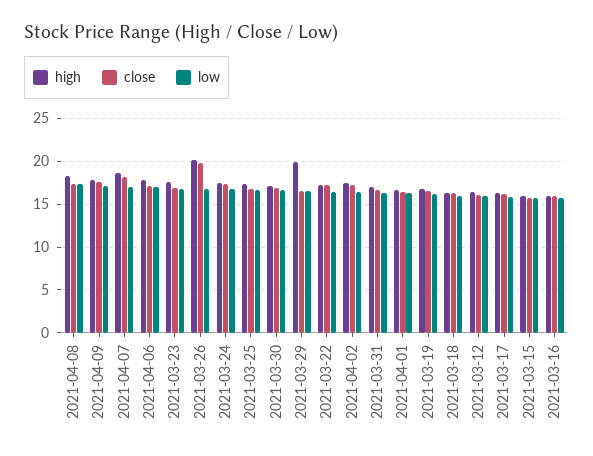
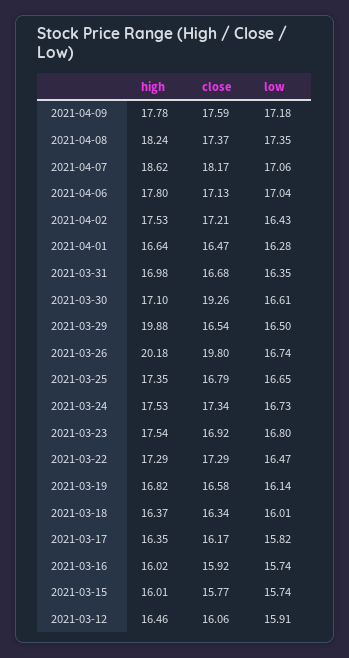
  {
    "high": {
      "2021-04-08": 18.24,
      "2021-04-09": 17.78,
      "2021-04-07": 18.62,
      "2021-04-06": 17.8,
      "2021-03-23": 17.54,
      "2021-03-26": 20.18,
      "2021-03-24": 17.53,
      "2021-03-25": 17.35,
      "2021-03-30": 17.1,
      "2021-03-29": 19.88,
      "2021-03-22": 17.29,
      "2021-04-02": 17.53,
      "2021-03-31": 16.98,
      "2021-04-01": 16.64,
      "2021-03-19": 16.82,
      "2021-03-18": 16.37,
      "2021-03-12": 16.46,
      "2021-03-17": 16.35,
      "2021-03-15": 16.01,
      "2021-03-16": 16.02
    },
    "close": {
      "2021-04-08": 17.37,
      "2021-04-09": 17.59,
      "2021-04-07": 18.17,
      "2021-04-06": 17.13,
      "2021-03-23": 16.92,
      "2021-03-26": 19.8,
      "2021-03-24": 17.34,
      "2021-03-25": 16.79,
-     "2021-03-30": 17,
+     "2021-03-30": 19.26,
      "2021-03-29": 16.54,
      "2021-03-22": 17.29,
      "2021-04-02": 17.21,
      "2021-03-31": 16.68,
      "2021-04-01": 16.47,
      "2021-03-19": 16.58,
      "2021-03-18": 16.34,
      "2021-03-12": 16.06,
      "2021-03-17": 16.17,
      "2021-03-15": 15.77,
      "2021-03-16": 15.92
    },
    "low": {
      "2021-04-08": 17.35,
      "2021-04-09": 17.18,
      "2021-04-07": 17.06,
      "2021-04-06": 17.04,
      "2021-03-23": 16.8,
      "2021-03-26": 16.74,
      "2021-03-24": 16.73,
      "2021-03-25": 16.65,
      "2021-03-30": 16.61,
      "2021-03-29": 16.5,
      "2021-03-22": 16.47,
      "2021-04-02": 16.43,
      "2021-03-31": 16.35,
      "2021-04-01": 16.28,
      "2021-03-19": 16.14,
      "2021-03-18": 16.01,
      "2021-03-12": 15.91,
      "2021-03-17": 15.82,
      "2021-03-15": 15.74,
      "2021-03-16": 15.74
    }
  }

